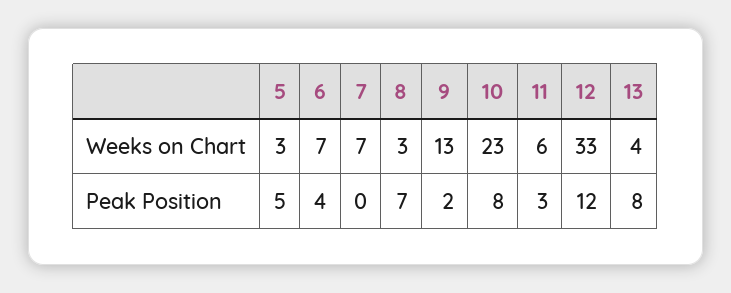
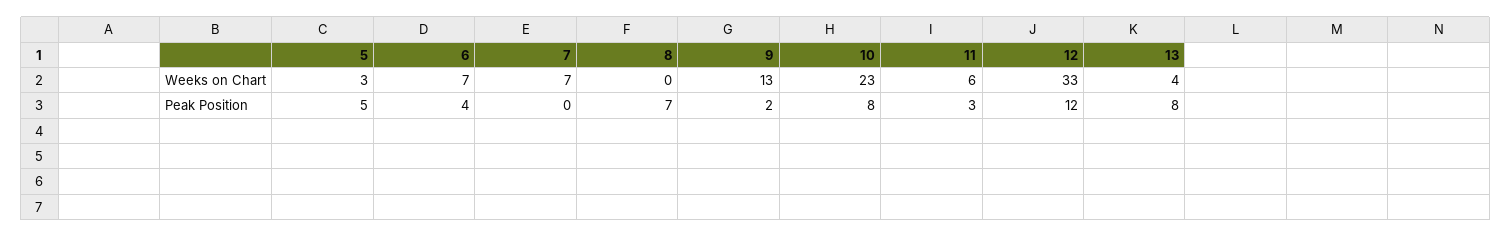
  {
    "5": {
      "Weeks on Chart": 3,
      "Peak Position": 5
    },
    "6": {
      "Weeks on Chart": 7,
      "Peak Position": 4
    },
    "7": {
      "Weeks on Chart": 7,
      "Peak Position": 0
    },
    "8": {
-     "Weeks on Chart": 3,
+     "Weeks on Chart": 0,
      "Peak Position": 7
    },
    "9": {
      "Weeks on Chart": 13,
      "Peak Position": 2
    },
    "10": {
      "Weeks on Chart": 23,
      "Peak Position": 8
    },
    "11": {
      "Weeks on Chart": 6,
      "Peak Position": 3
    },
    "12": {
      "Weeks on Chart": 33,
      "Peak Position": 12
    },
    "13": {
      "Weeks on Chart": 4,
      "Peak Position": 8
    }
  }

